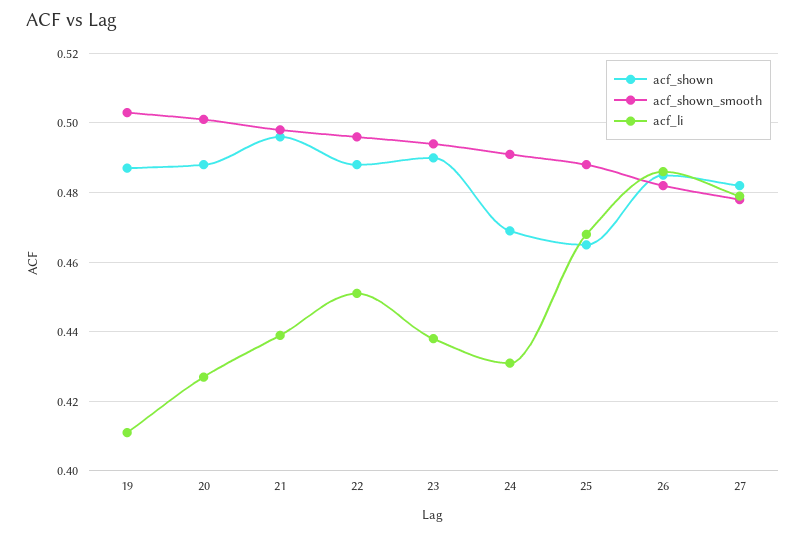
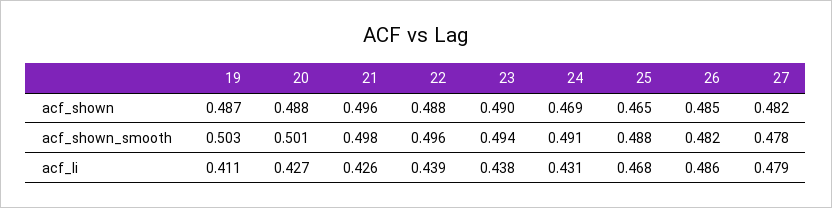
  {
    "acf_shown": {
      "19": 0.487,
      "20": 0.488,
      "21": 0.496,
      "22": 0.488,
      "23": 0.49,
      "24": 0.469,
      "25": 0.465,
      "26": 0.485,
      "27": 0.482
    },
    "acf_shown_smooth": {
      "19": 0.503,
      "20": 0.501,
      "21": 0.498,
      "22": 0.496,
      "23": 0.494,
      "24": 0.491,
      "25": 0.488,
      "26": 0.482,
      "27": 0.478
    },
    "acf_li": {
      "19": 0.411,
      "20": 0.427,
-     "21": 0.44,
+     "21": 0.426,
-     "22": 0.45,
+     "22": 0.439,
      "23": 0.438,
      "24": 0.431,
      "25": 0.468,
      "26": 0.486,
      "27": 0.479
    }
  }

